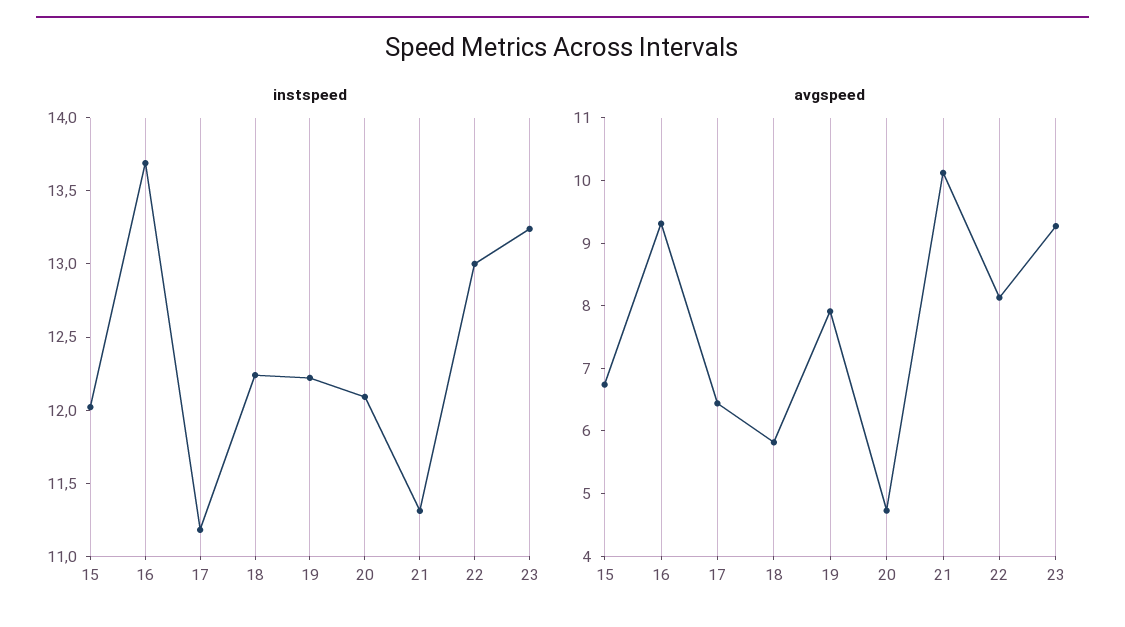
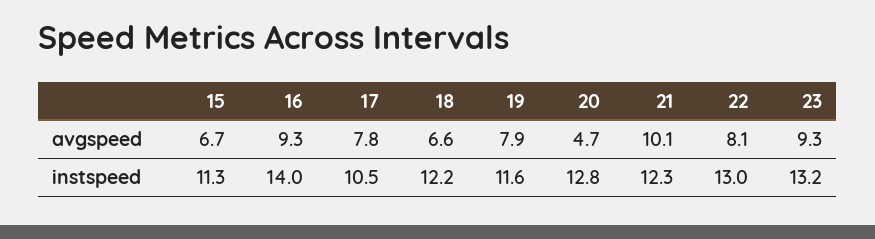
  {
    "instspeed": {
-     "15": 12,
+     "15": 11.3,
-     "16": 13.7,
+     "16": 14,
-     "17": 11.2,
+     "17": 10.5,
      "18": 12.2,
-     "19": 12.2,
+     "19": 11.6,
-     "20": 12.1,
+     "20": 12.8,
-     "21": 11.3,
+     "21": 12.3,
      "22": 13,
      "23": 13.2
    },
    "avgspeed": {
      "15": 6.7,
      "16": 9.3,
-     "17": 6.4,
+     "17": 7.8,
-     "18": 5.8,
+     "18": 6.6,
      "19": 7.9,
      "20": 4.7,
      "21": 10.1,
      "22": 8.1,
      "23": 9.3
    }
  }

